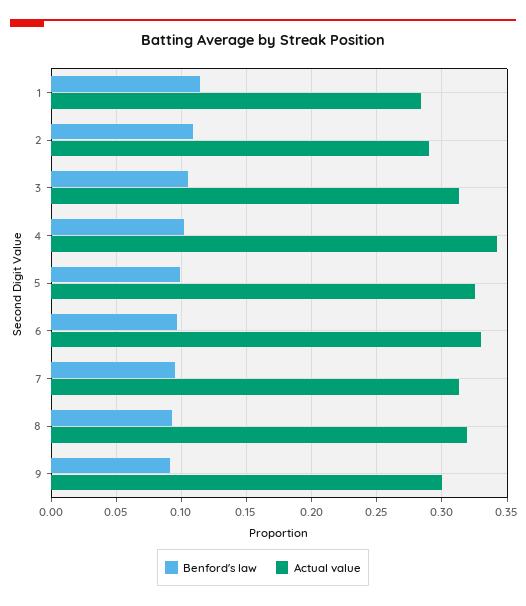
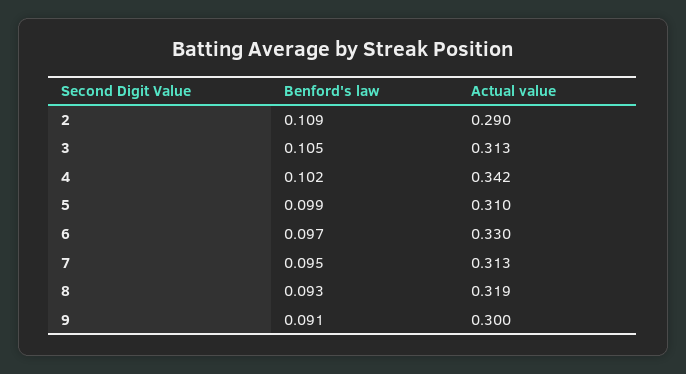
  {
    "Benford's law": {
-     "1": 0.115,
      "2": 0.109,
      "3": 0.105,
      "4": 0.102,
      "5": 0.099,
      "6": 0.097,
      "7": 0.095,
      "8": 0.093,
      "9": 0.091
    },
    "Actual value": {
-     "1": 0.285,
      "2": 0.29,
      "3": 0.313,
      "4": 0.342,
-     "5": 0.325,
+     "5": 0.31,
      "6": 0.33,
      "7": 0.313,
      "8": 0.319,
      "9": 0.3
    }
  }

